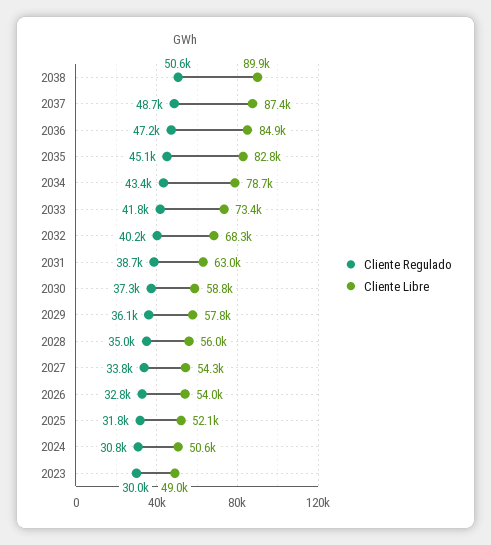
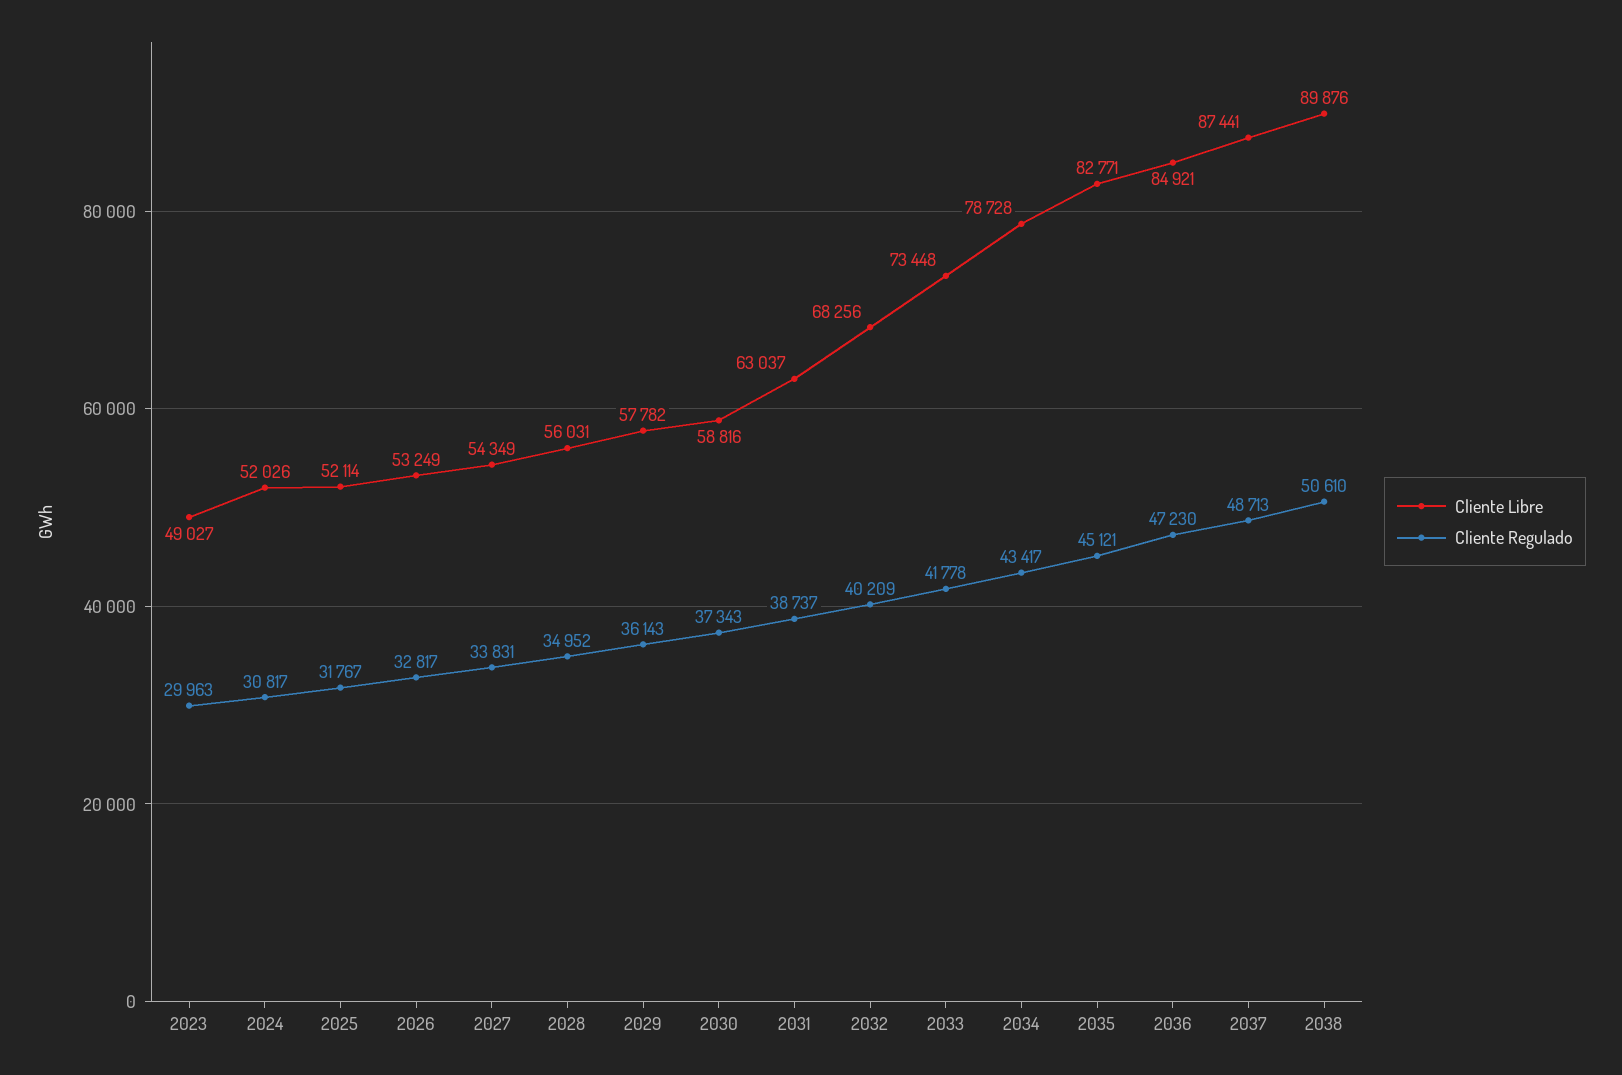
  {
    "Cliente Regulado": {
      "2038": 50610,
      "2037": 48713,
      "2036": 47230,
      "2035": 45121,
      "2034": 43417,
      "2033": 41778,
      "2032": 40209,
      "2031": 38737,
      "2030": 37343,
      "2029": 36143,
      "2028": 34952,
      "2027": 33831,
      "2026": 32817,
      "2025": 31767,
      "2024": 30817,
      "2023": 29963
    },
    "Cliente Libre": {
      "2038": 89876,
      "2037": 87441,
      "2036": 84921,
      "2035": 82771,
      "2034": 78728,
      "2033": 73448,
      "2032": 68256,
      "2031": 63037,
      "2030": 58816,
      "2029": 57782,
      "2028": 56031,
      "2027": 54349,
-     "2026": 54000,
+     "2026": 53249,
      "2025": 52114,
-     "2024": 50600,
+     "2024": 52026,
      "2023": 49027
    }
  }

